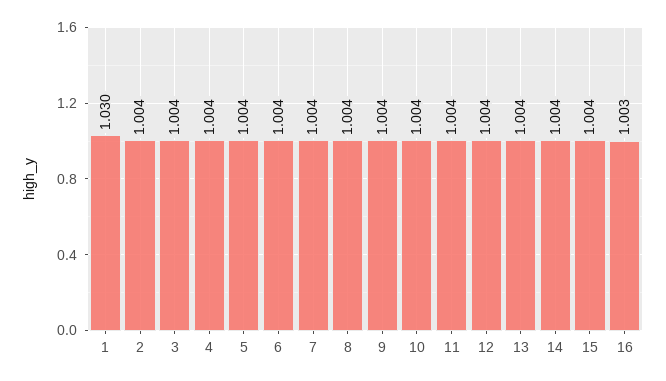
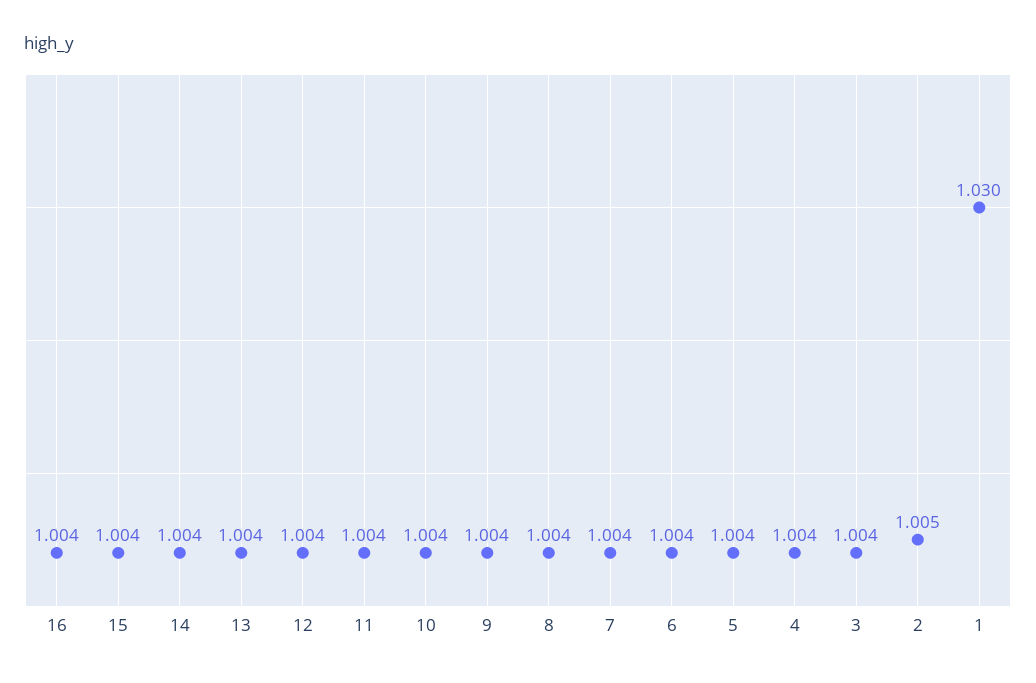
  {
    "1": 1.03,
-   "2": 1.004,
+   "2": 1.005,
    "3": 1.004,
    "4": 1.004,
    "5": 1.004,
    "6": 1.004,
    "7": 1.004,
    "8": 1.004,
    "9": 1.004,
    "10": 1.004,
    "11": 1.004,
    "12": 1.004,
    "13": 1.004,
    "14": 1.004,
    "15": 1.004,
-   "16": 1.003
+   "16": 1.004
  }

